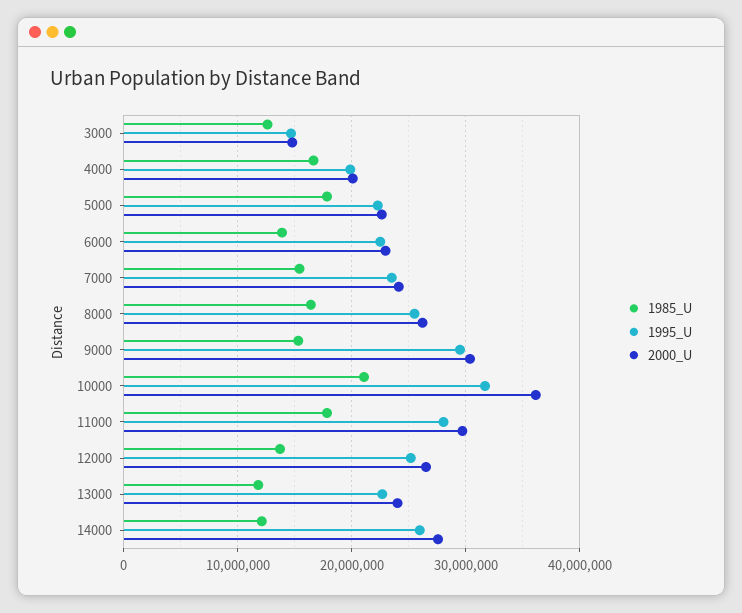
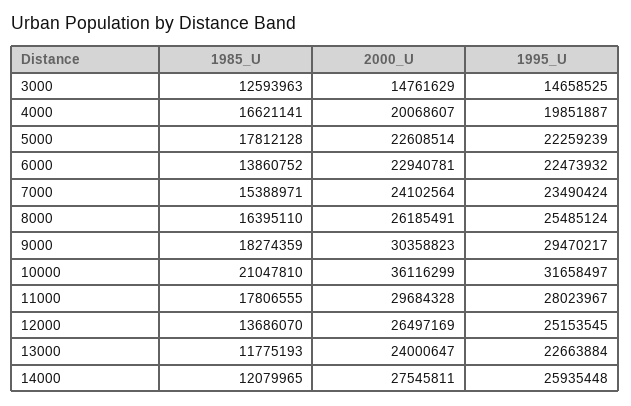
  {
    "1985_U": {
      "3000": 12593963,
      "4000": 16621141,
      "5000": 17812128,
      "6000": 13860752,
      "7000": 15388971,
      "8000": 16395110,
-     "9000": 15000000,
+     "9000": 18274359,
      "10000": 21047810,
      "11000": 17806555,
      "12000": 13686070,
      "13000": 11775193,
      "14000": 12079965
    },
    "1995_U": {
      "3000": 14658525,
      "4000": 19851887,
      "5000": 22259239,
      "6000": 22473932,
      "7000": 23490424,
      "8000": 25485124,
      "9000": 29470217,
      "10000": 31658497,
      "11000": 28023967,
      "12000": 25153545,
      "13000": 22663884,
      "14000": 25935448
    },
    "2000_U": {
      "3000": 14761629,
      "4000": 20068607,
      "5000": 22608514,
      "6000": 22940781,
      "7000": 24102564,
      "8000": 26185491,
      "9000": 30358823,
      "10000": 36116299,
      "11000": 29684328,
      "12000": 26497169,
      "13000": 24000647,
      "14000": 27545811
    }
  }

